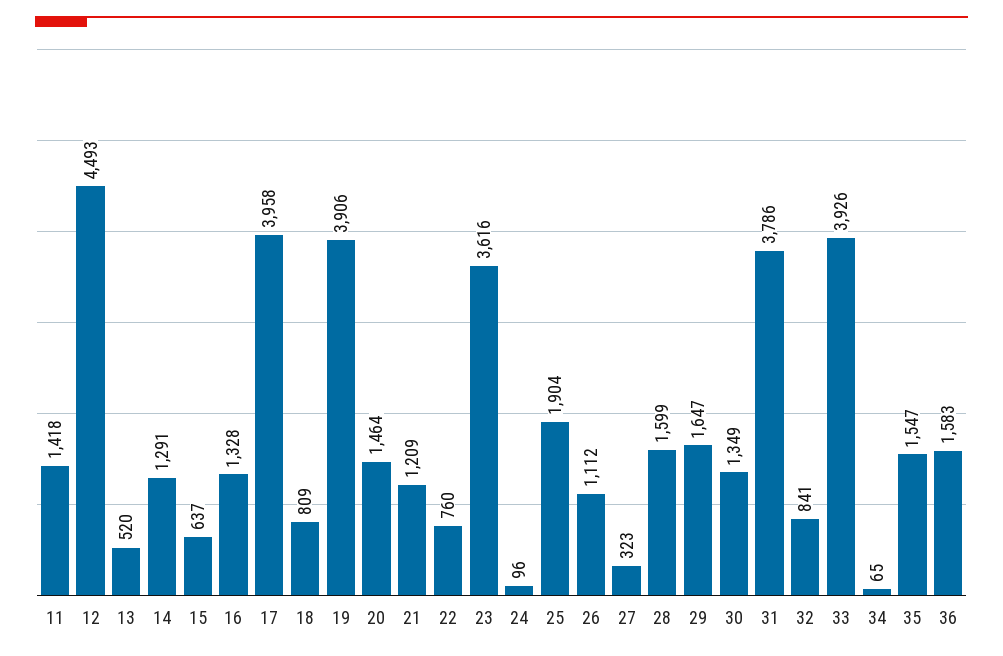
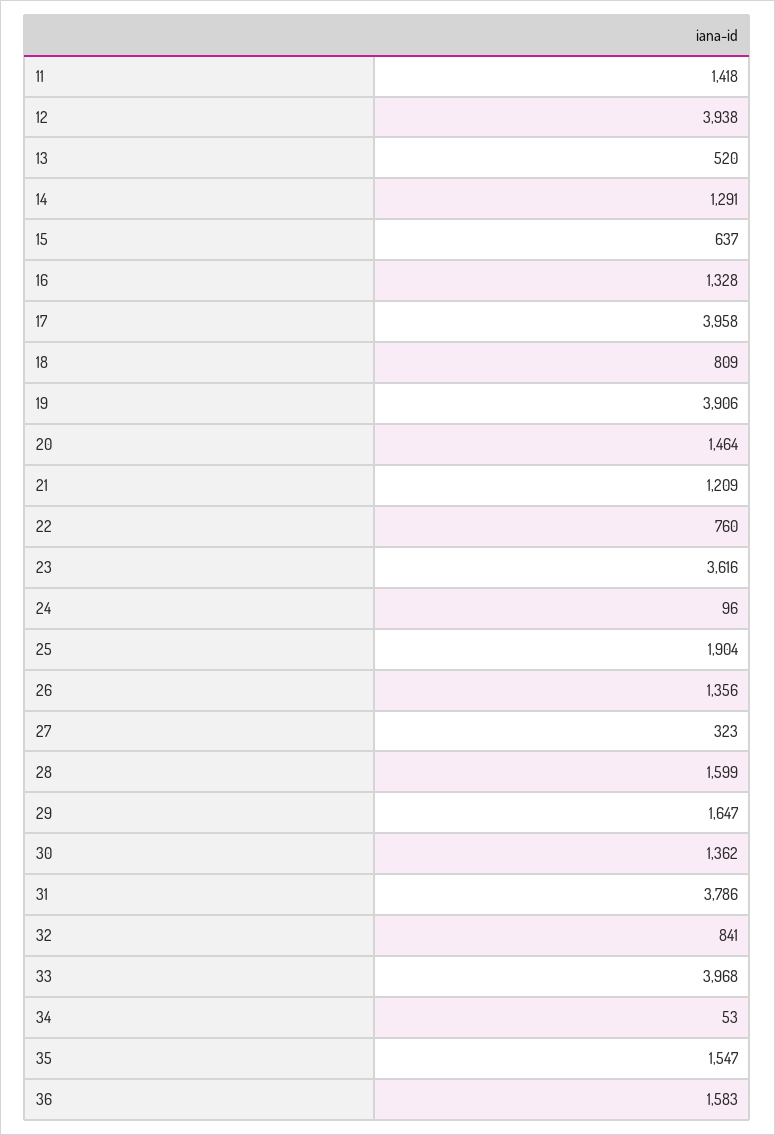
  {
    "11": 1418,
-   "12": 4493,
+   "12": 3938,
    "13": 520,
    "14": 1291,
    "15": 637,
    "16": 1328,
    "17": 3958,
    "18": 809,
    "19": 3906,
    "20": 1464,
    "21": 1209,
    "22": 760,
    "23": 3616,
    "24": 96,
    "25": 1904,
-   "26": 1112,
+   "26": 1356,
    "27": 323,
    "28": 1599,
    "29": 1647,
-   "30": 1349,
+   "30": 1362,
    "31": 3786,
    "32": 841,
-   "33": 3926,
+   "33": 3968,
-   "34": 65,
+   "34": 53,
    "35": 1547,
    "36": 1583
  }

